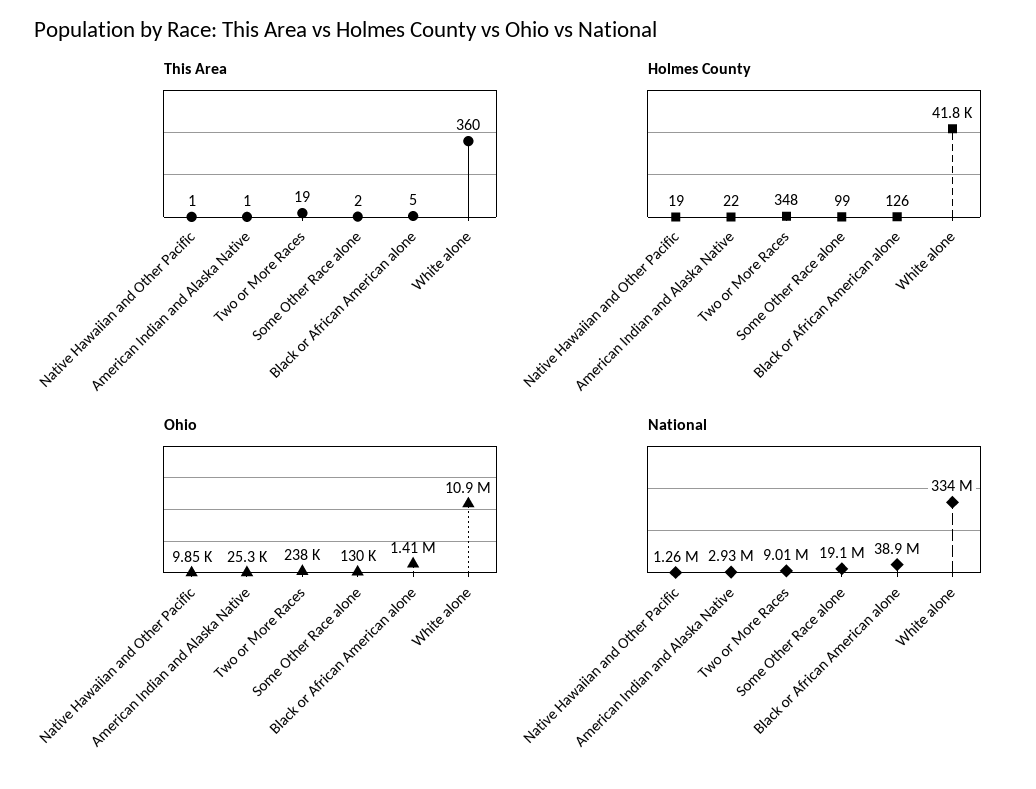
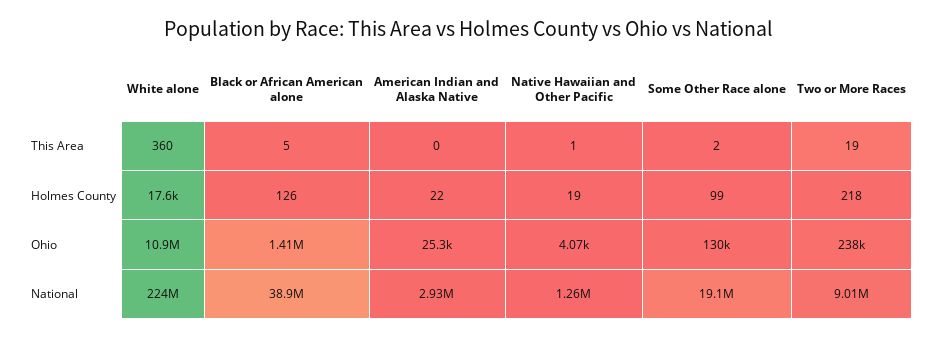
  {
    "This Area": {
      "Native Hawaiian and Other Pacific": 1,
-     "American Indian and Alaska Native": 1,
+     "American Indian and Alaska Native": 0,
      "Two or More Races": 19,
      "Some Other Race alone": 2,
      "Black or African American alone": 5,
      "White alone": 360
    },
    "Holmes County": {
      "Native Hawaiian and Other Pacific": 19,
      "American Indian and Alaska Native": 22,
-     "Two or More Races": 348,
+     "Two or More Races": 218,
      "Some Other Race alone": 99,
      "Black or African American alone": 126,
-     "White alone": 41800
+     "White alone": 17600
    },
    "Ohio": {
-     "Native Hawaiian and Other Pacific": 9850,
+     "Native Hawaiian and Other Pacific": 4070,
      "American Indian and Alaska Native": 25300,
      "Two or More Races": 238000,
      "Some Other Race alone": 130000,
      "Black or African American alone": 1410000,
      "White alone": 10900000
    },
    "National": {
      "Native Hawaiian and Other Pacific": 1260000,
      "American Indian and Alaska Native": 2930000,
      "Two or More Races": 9010000,
      "Some Other Race alone": 19100000,
      "Black or African American alone": 38900000,
-     "White alone": 334000000
+     "White alone": 224000000
    }
  }

